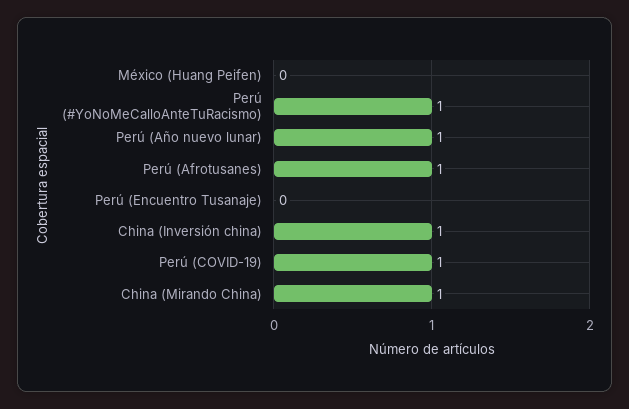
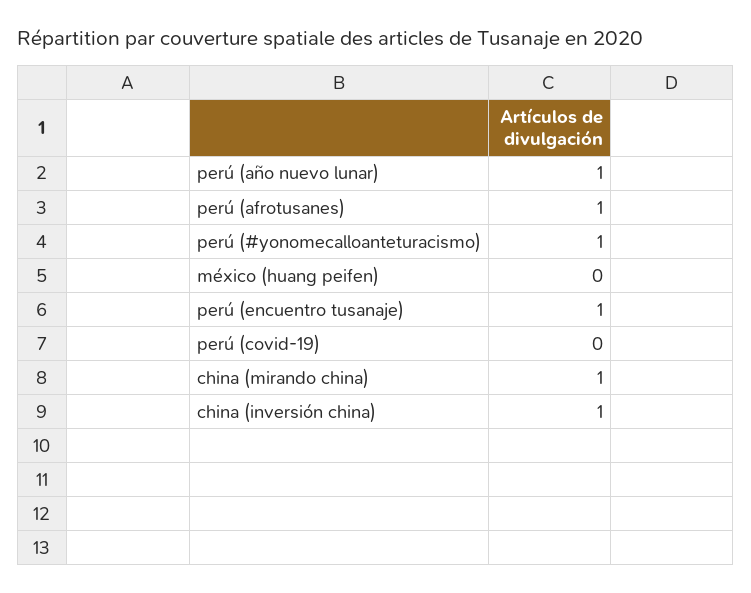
  {
    "México (Huang Peifen)": 0,
    "Perú (#YoNoMeCalloAnteTuRacismo)": 1,
    "Perú (Año nuevo lunar)": 1,
    "Perú (Afrotusanes)": 1,
-   "Perú (Encuentro Tusanaje)": 0,
+   "Perú (Encuentro Tusanaje)": 1,
    "China (Inversión china)": 1,
-   "Perú (COVID-19)": 1,
+   "Perú (COVID-19)": 0,
    "China (Mirando China)": 1
  }

